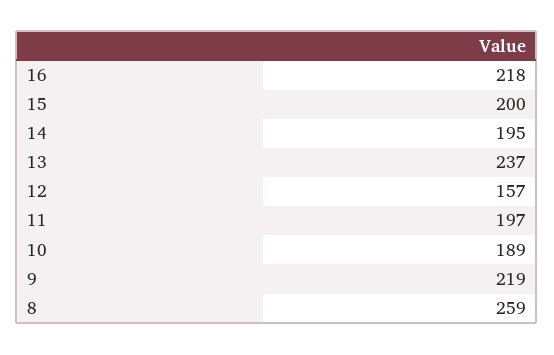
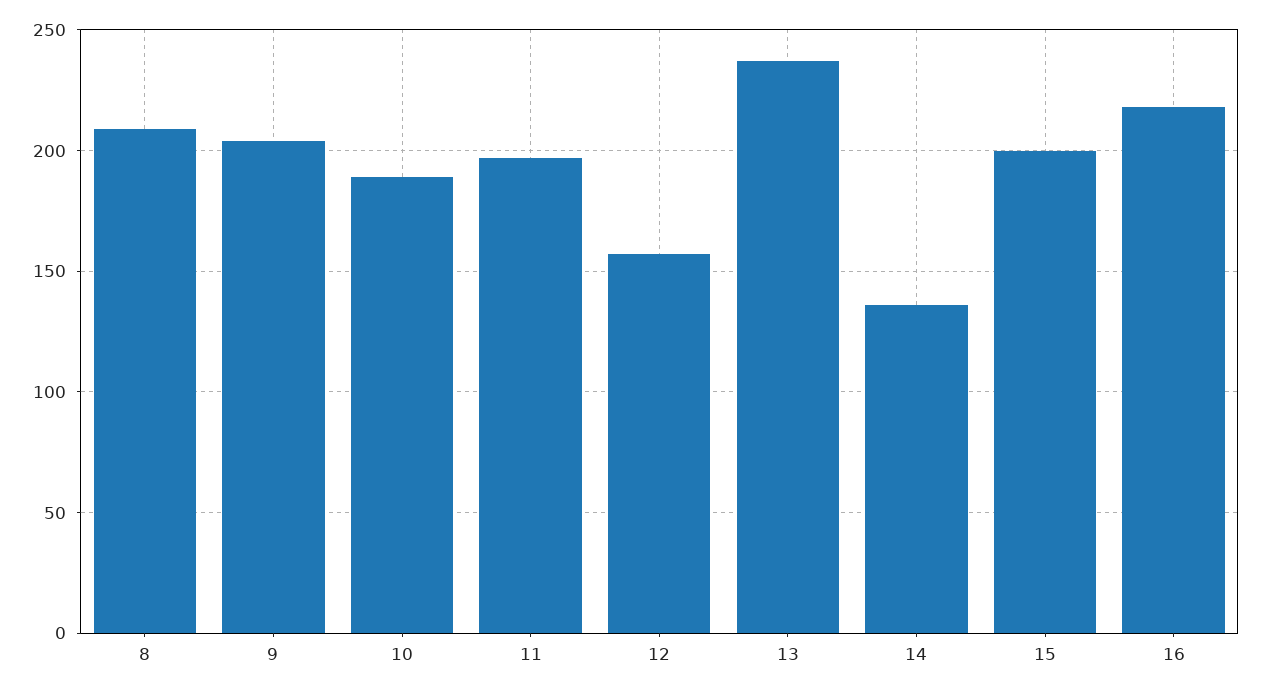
  {
    "16": 218,
    "15": 200,
-   "14": 195,
+   "14": 135,
    "13": 237,
    "12": 157,
    "11": 197,
    "10": 189,
-   "9": 219,
+   "9": 205,
-   "8": 259
+   "8": 210
  }

